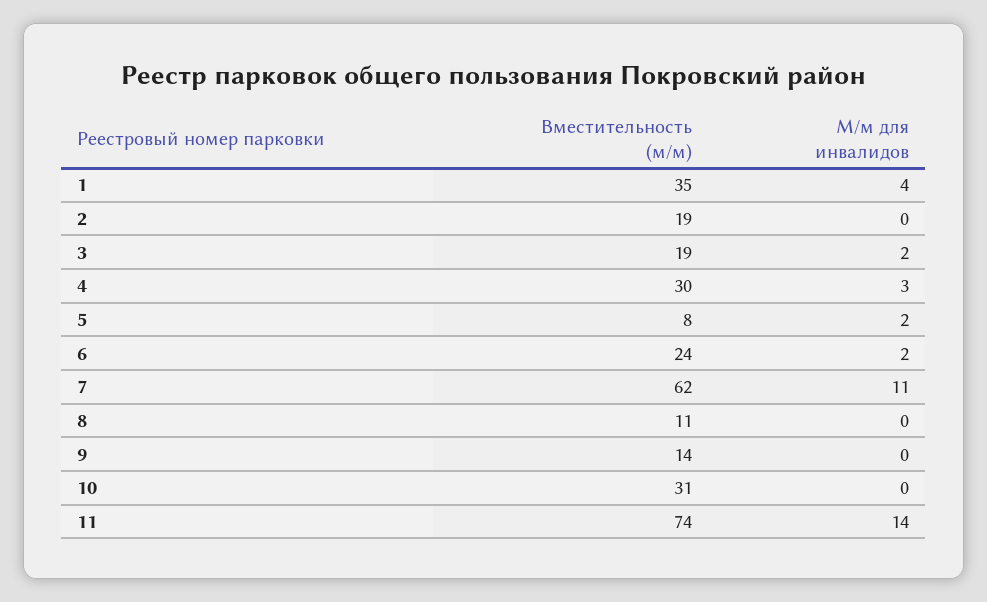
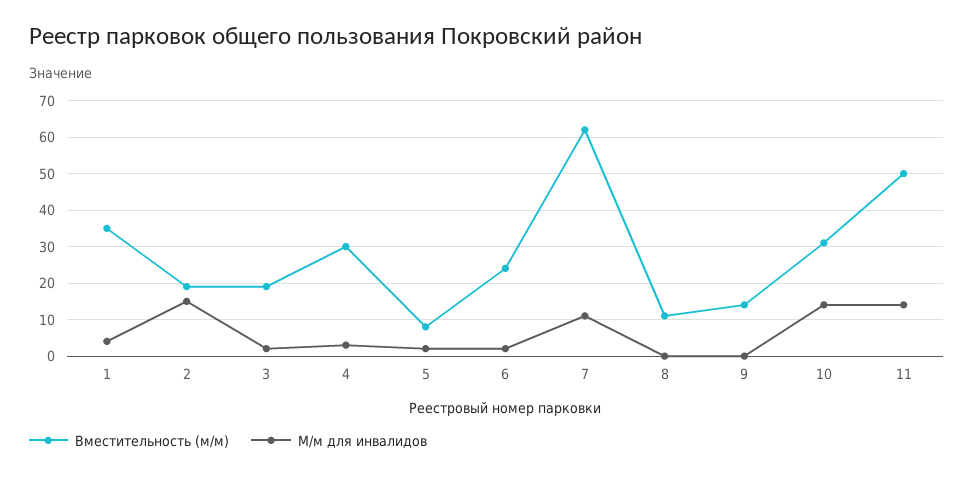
  {
    "Вместительность (м/м)": {
      "1": 35,
      "2": 19,
      "3": 19,
      "4": 30,
      "5": 8,
      "6": 24,
      "7": 62,
      "8": 11,
      "9": 14,
      "10": 31,
-     "11": 74
+     "11": 50
    },
    "М/м для инвалидов": {
      "1": 4,
-     "2": 0,
+     "2": 15,
      "3": 2,
      "4": 3,
      "5": 2,
      "6": 2,
      "7": 11,
      "8": 0,
      "9": 0,
-     "10": 0,
+     "10": 15,
      "11": 14
    }
  }

